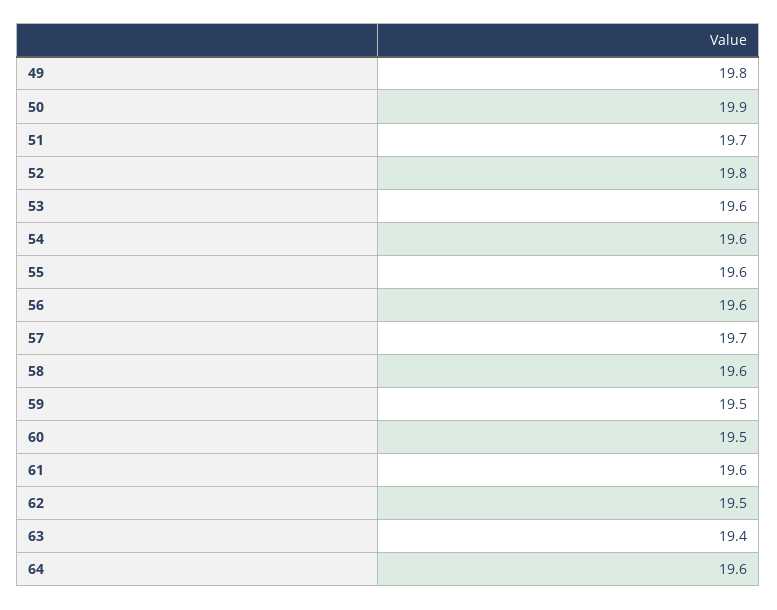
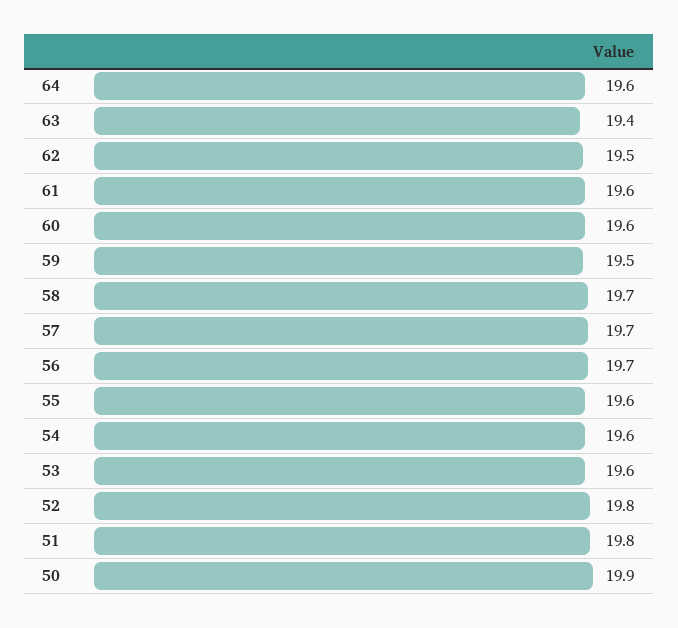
  {
-   "49": 19.8,
    "50": 19.9,
-   "51": 19.7,
+   "51": 19.8,
    "52": 19.8,
    "53": 19.6,
    "54": 19.6,
    "55": 19.6,
-   "56": 19.6,
+   "56": 19.7,
    "57": 19.7,
-   "58": 19.6,
+   "58": 19.7,
    "59": 19.5,
-   "60": 19.5,
+   "60": 19.6,
    "61": 19.6,
    "62": 19.5,
    "63": 19.4,
    "64": 19.6
  }

